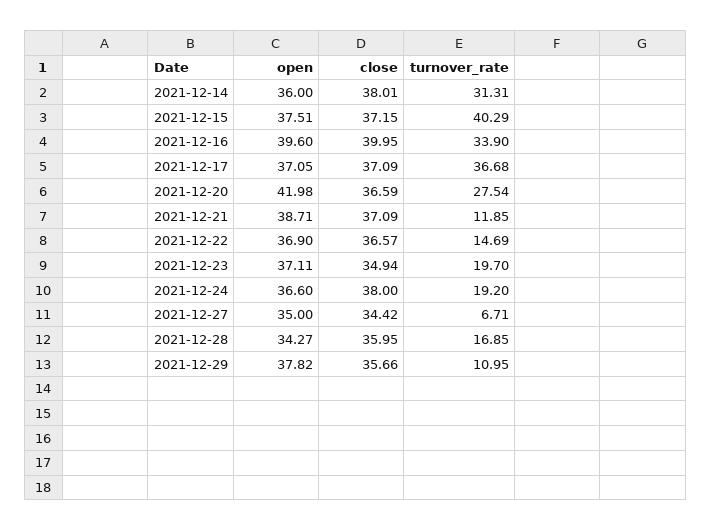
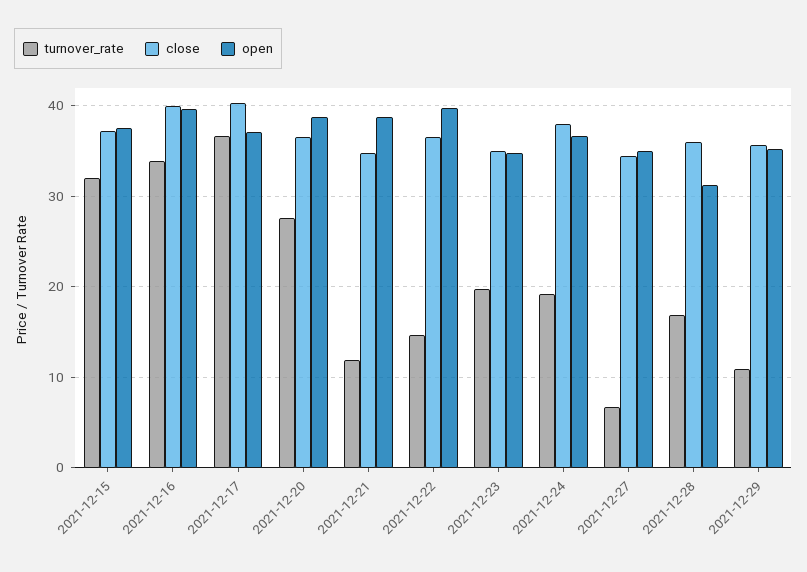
  {
    "open": {
-     "2021-12-14": 36,
      "2021-12-15": 37.51,
      "2021-12-16": 39.6,
      "2021-12-17": 37.05,
-     "2021-12-20": 41.98,
+     "2021-12-20": 39,
      "2021-12-21": 38.71,
-     "2021-12-22": 36.9,
+     "2021-12-22": 40,
-     "2021-12-23": 37.11,
+     "2021-12-23": 35,
      "2021-12-24": 36.6,
      "2021-12-27": 35,
-     "2021-12-28": 34.27,
+     "2021-12-28": 31,
-     "2021-12-29": 37.82
+     "2021-12-29": 35
    },
    "close": {
-     "2021-12-14": 38.01,
      "2021-12-15": 37.15,
      "2021-12-16": 39.95,
-     "2021-12-17": 37.09,
+     "2021-12-17": 40,
      "2021-12-20": 36.59,
-     "2021-12-21": 37.09,
+     "2021-12-21": 35,
      "2021-12-22": 36.57,
      "2021-12-23": 34.94,
      "2021-12-24": 38,
      "2021-12-27": 34.42,
      "2021-12-28": 35.95,
      "2021-12-29": 35.66
    },
    "turnover_rate": {
-     "2021-12-14": 31.31,
-     "2021-12-15": 40.29,
+     "2021-12-15": 32,
      "2021-12-16": 33.9,
      "2021-12-17": 36.68,
      "2021-12-20": 27.54,
      "2021-12-21": 11.85,
      "2021-12-22": 14.69,
      "2021-12-23": 19.7,
      "2021-12-24": 19.2,
      "2021-12-27": 6.71,
      "2021-12-28": 16.85,
      "2021-12-29": 10.95
    }
  }

